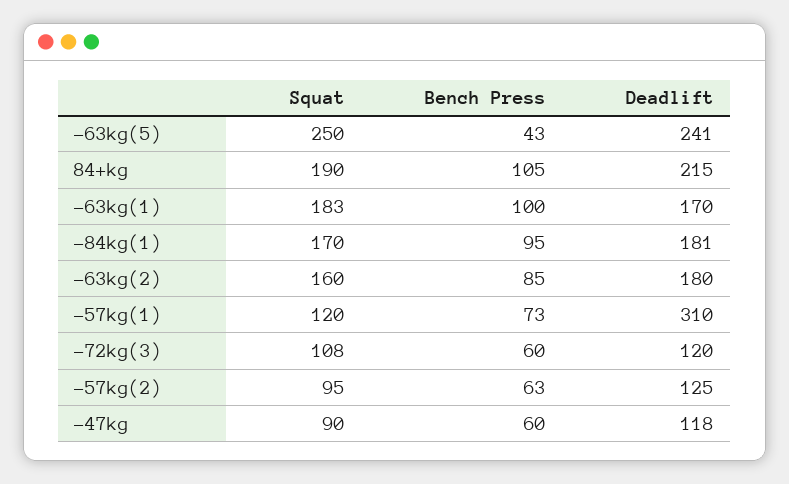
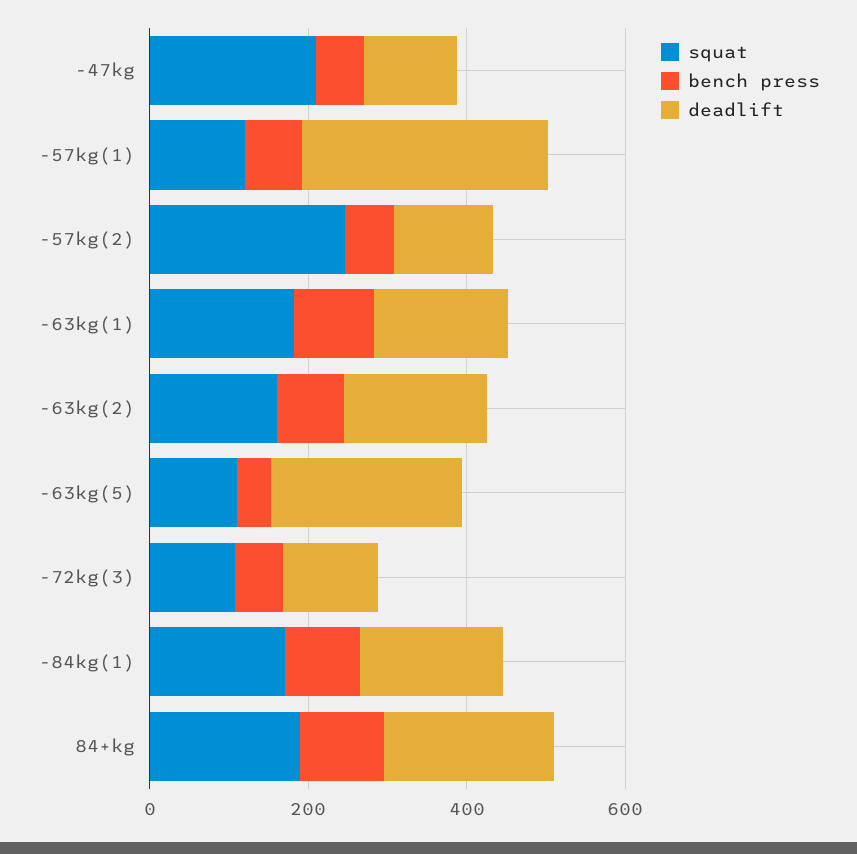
  {
    "Squat": {
-     "-63kg(5)": 250,
+     "-63kg(5)": 100,
      "84+kg": 190,
      "-63kg(1)": 183,
      "-84kg(1)": 170,
      "-63kg(2)": 160,
      "-57kg(1)": 120,
      "-72kg(3)": 108,
-     "-57kg(2)": 95,
+     "-57kg(2)": 250,
-     "-47kg": 90
+     "-47kg": 200
    },
    "Bench Press": {
      "-63kg(5)": 43,
      "84+kg": 105,
      "-63kg(1)": 100,
      "-84kg(1)": 95,
      "-63kg(2)": 85,
      "-57kg(1)": 73,
      "-72kg(3)": 60,
      "-57kg(2)": 63,
      "-47kg": 60
    },
    "Deadlift": {
      "-63kg(5)": 241,
      "84+kg": 215,
      "-63kg(1)": 170,
      "-84kg(1)": 181,
      "-63kg(2)": 180,
      "-57kg(1)": 310,
      "-72kg(3)": 120,
      "-57kg(2)": 125,
      "-47kg": 118
    }
  }

